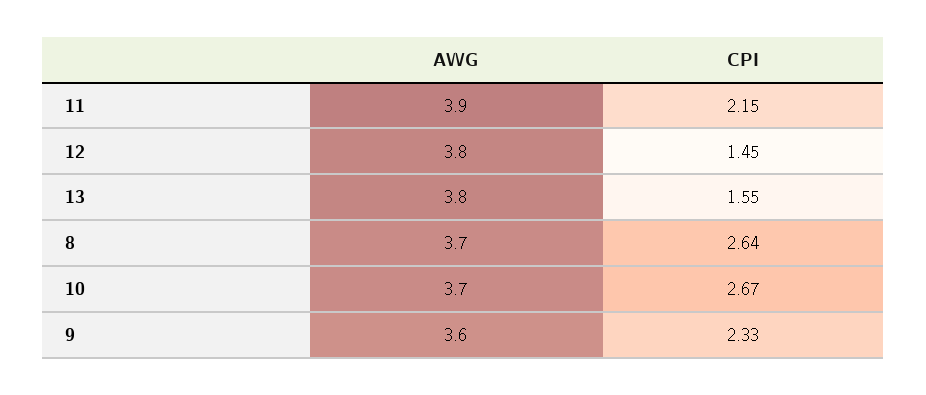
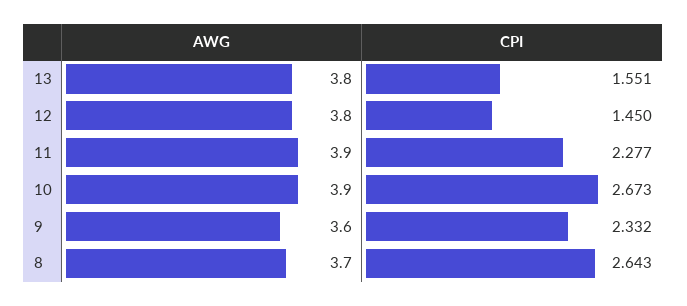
  {
    "AWG": {
      "11": 3.9,
      "12": 3.8,
      "13": 3.8,
      "8": 3.7,
-     "10": 3.7,
+     "10": 3.9,
      "9": 3.6
    },
    "CPI": {
-     "11": 2.15,
+     "11": 2.277,
      "12": 1.45,
      "13": 1.551,
      "8": 2.643,
      "10": 2.673,
      "9": 2.332
    }
  }

